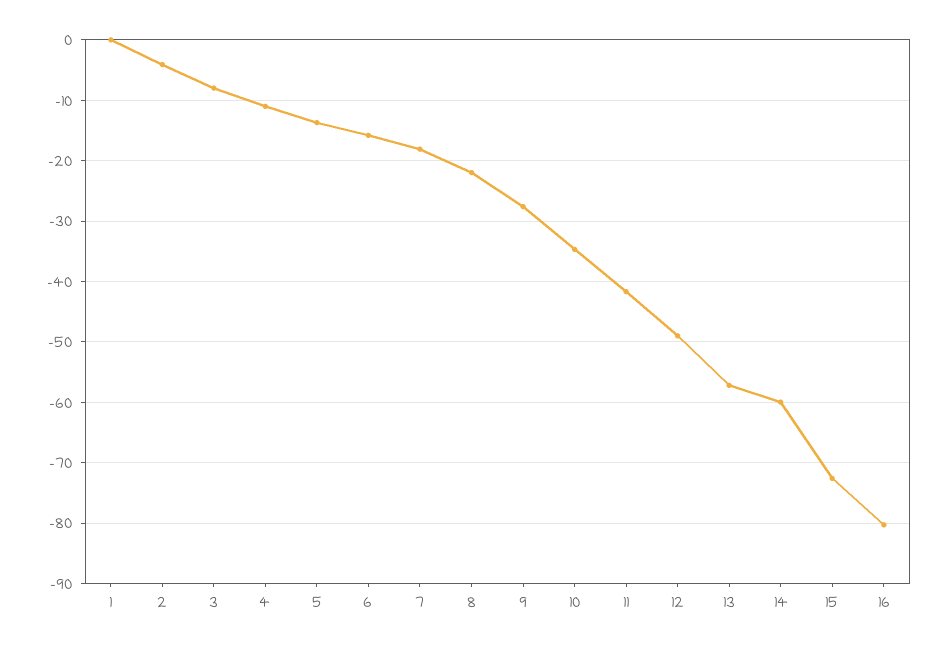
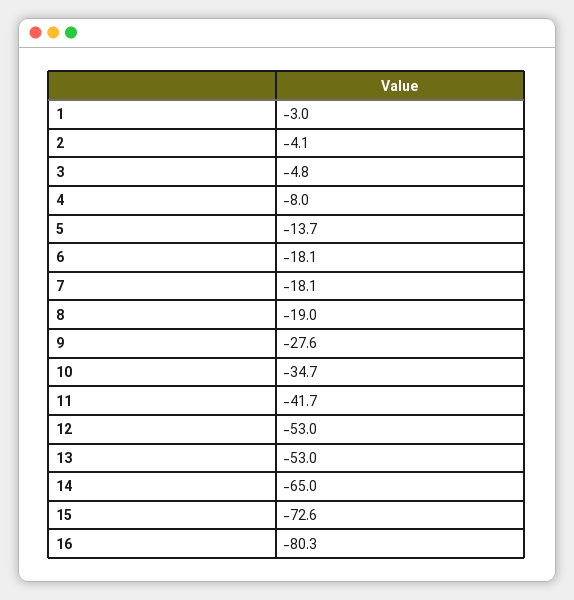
  {
-   "1": 0,
+   "1": -3,
    "2": -4.1,
-   "3": -8,
+   "3": -4.8,
-   "4": -11,
+   "4": -8,
    "5": -13.7,
-   "6": -16,
+   "6": -18.1,
    "7": -18.1,
-   "8": -22,
+   "8": -19,
    "9": -27.6,
    "10": -34.7,
    "11": -41.7,
-   "12": -49,
+   "12": -53,
-   "13": -57,
+   "13": -53,
-   "14": -60,
+   "14": -65,
    "15": -72.6,
    "16": -80.3
  }

